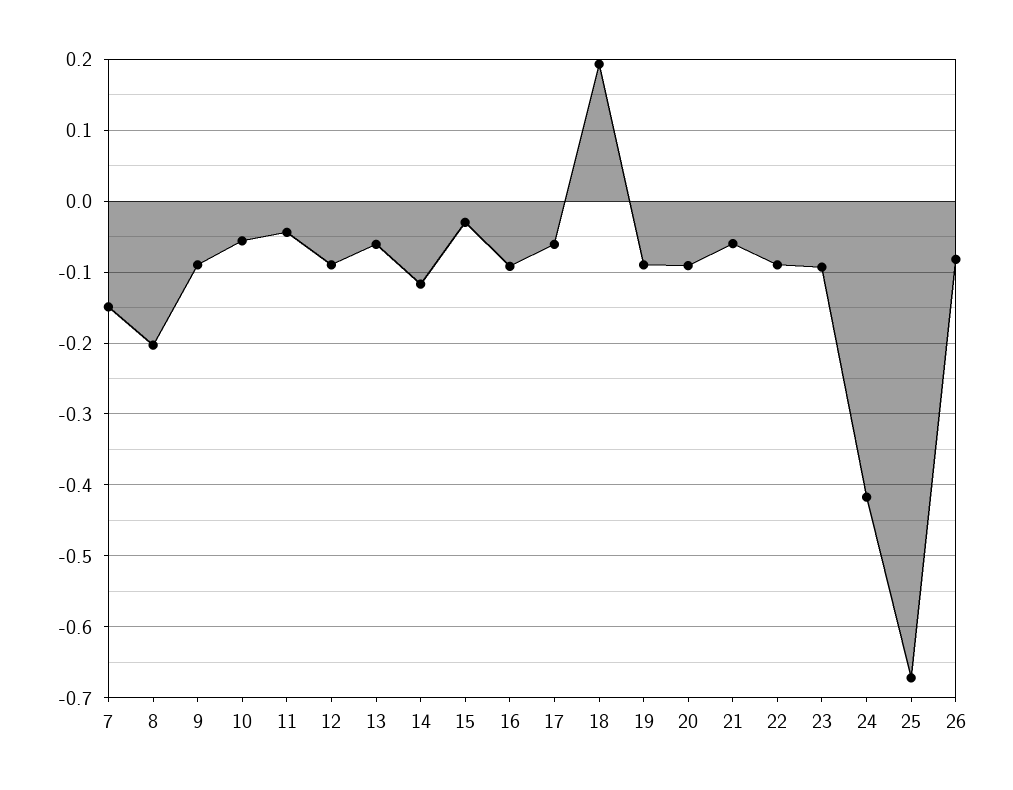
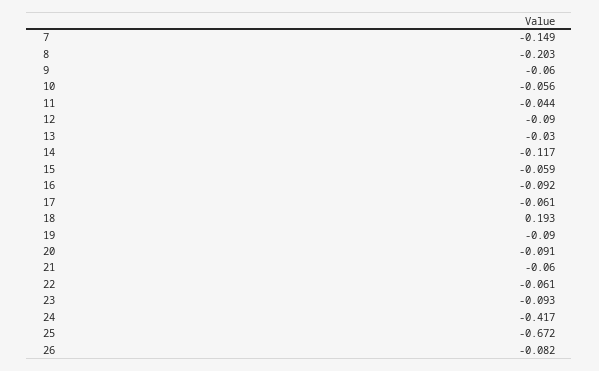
  {
    "7": -0.149,
    "8": -0.203,
-   "9": -0.09,
+   "9": -0.06,
    "10": -0.056,
    "11": -0.044,
    "12": -0.09,
-   "13": -0.06,
+   "13": -0.03,
    "14": -0.117,
-   "15": -0.03,
+   "15": -0.059,
    "16": -0.092,
    "17": -0.061,
    "18": 0.193,
    "19": -0.09,
    "20": -0.091,
    "21": -0.06,
-   "22": -0.09,
+   "22": -0.061,
    "23": -0.093,
    "24": -0.417,
    "25": -0.672,
    "26": -0.082
  }

